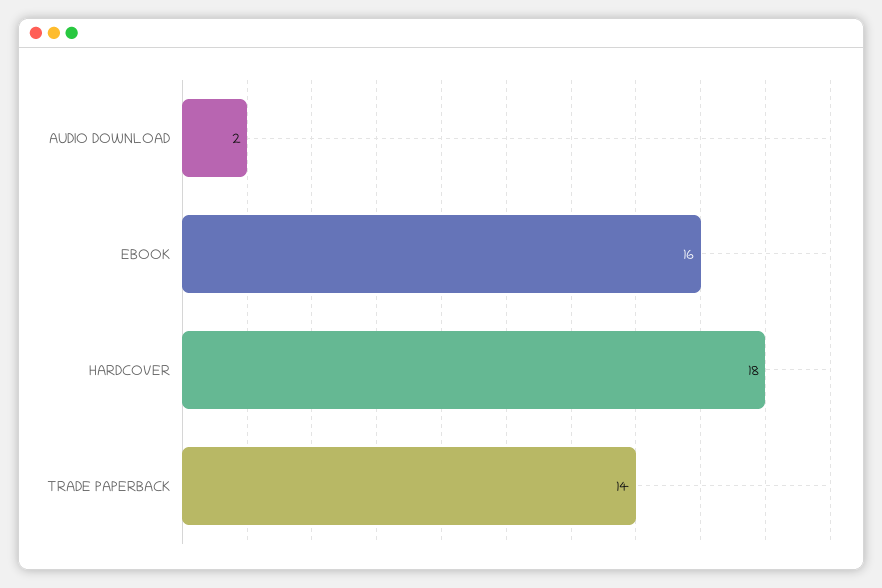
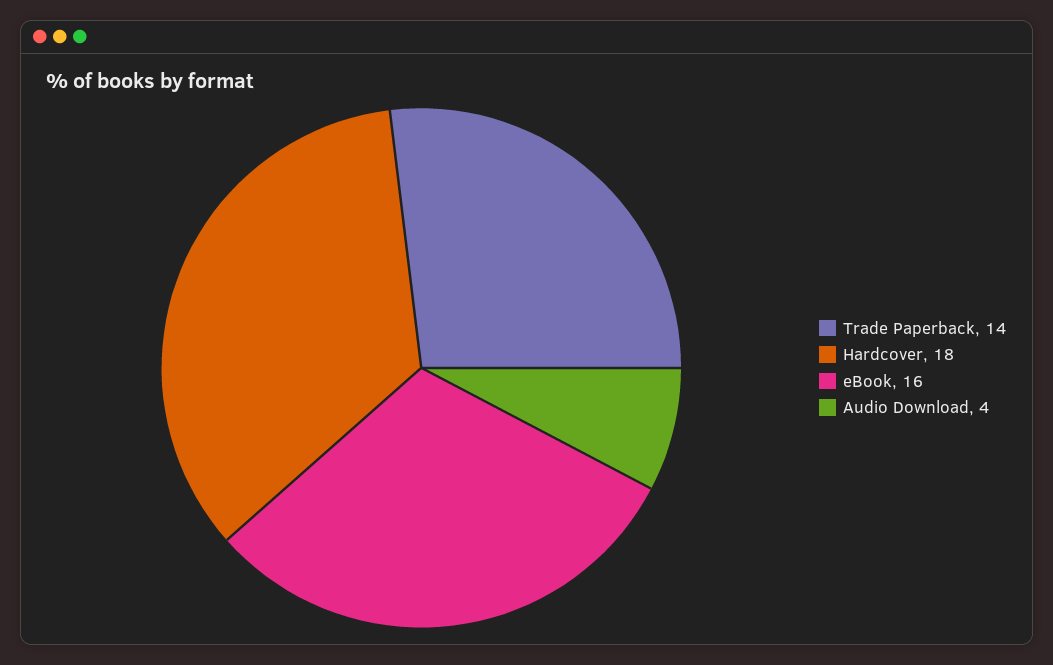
  {
-   "AUDIO DOWNLOAD": 2,
+   "AUDIO DOWNLOAD": 4,
    "EBOOK": 16,
    "HARDCOVER": 18,
    "TRADE PAPERBACK": 14
  }

